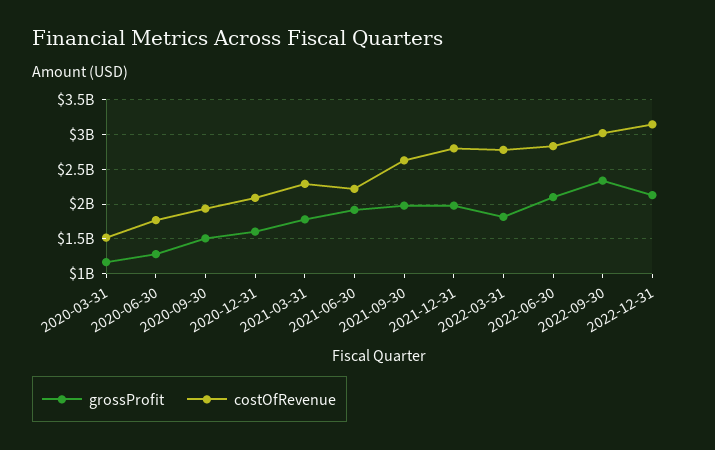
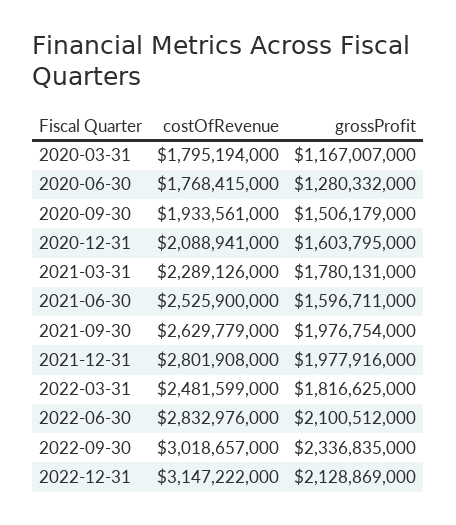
  {
    "grossProfit": {
      "2020-03-31": 1167007000,
      "2020-06-30": 1280332000,
      "2020-09-30": 1506179000,
      "2020-12-31": 1603795000,
      "2021-03-31": 1780131000,
-     "2021-06-30": 1900000000,
+     "2021-06-30": 1596711000,
      "2021-09-30": 1976754000,
      "2021-12-31": 1977916000,
      "2022-03-31": 1816625000,
      "2022-06-30": 2100512000,
      "2022-09-30": 2336835000,
      "2022-12-31": 2128869000
    },
    "costOfRevenue": {
-     "2020-03-31": 1500000000,
+     "2020-03-31": 1795194000,
      "2020-06-30": 1768415000,
      "2020-09-30": 1933561000,
      "2020-12-31": 2088941000,
      "2021-03-31": 2289126000,
-     "2021-06-30": 2200000000,
+     "2021-06-30": 2525900000,
      "2021-09-30": 2629779000,
      "2021-12-31": 2801908000,
-     "2022-03-31": 2800000000,
+     "2022-03-31": 2481599000,
      "2022-06-30": 2832976000,
      "2022-09-30": 3018657000,
      "2022-12-31": 3147222000
    }
  }

